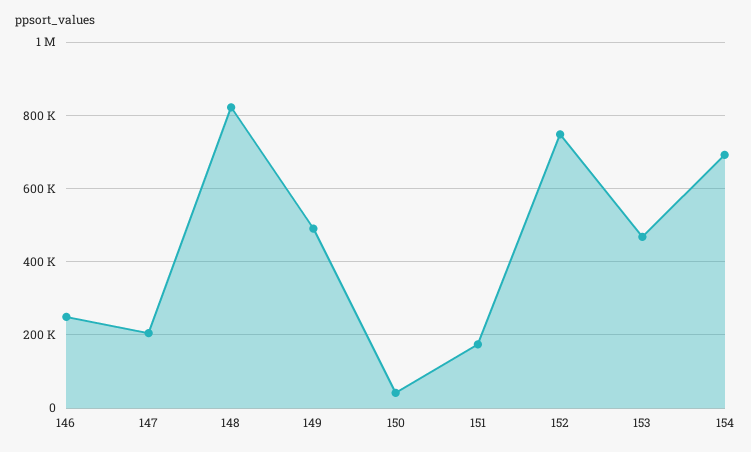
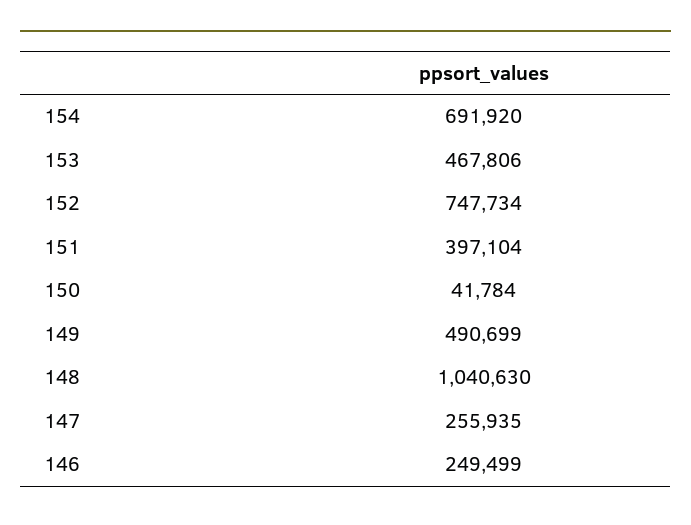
  {
    "146": 249499,
-   "147": 200000,
+   "147": 255935,
-   "148": 820000,
+   "148": 1040630,
    "149": 490699,
    "150": 41784,
-   "151": 180000,
+   "151": 397104,
    "152": 747734,
    "153": 467806,
    "154": 691920
  }

